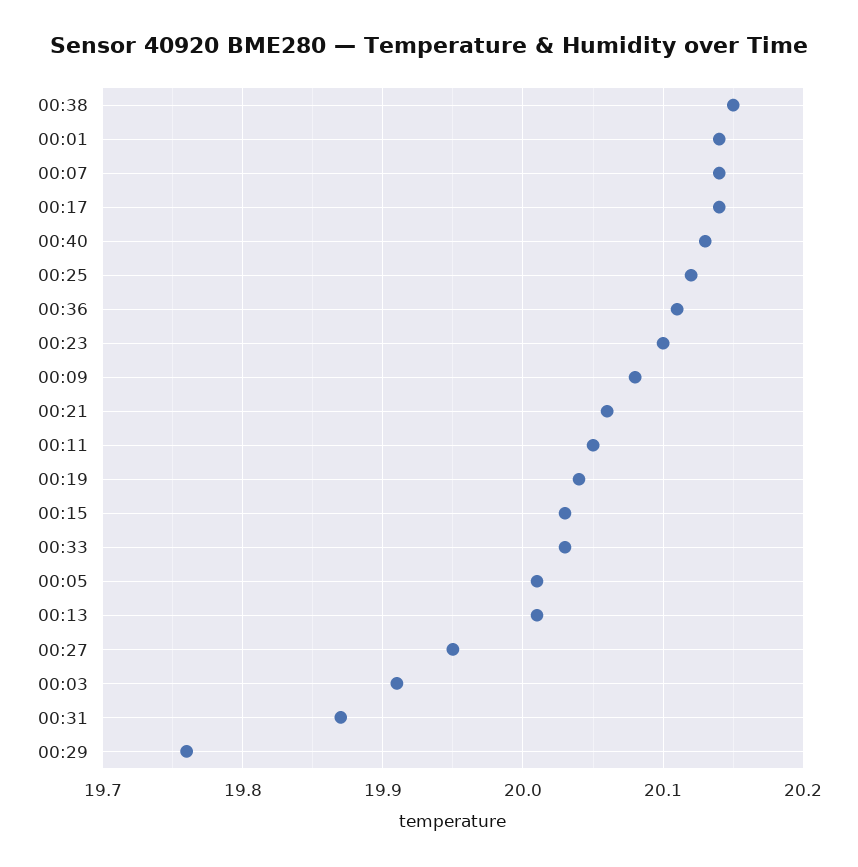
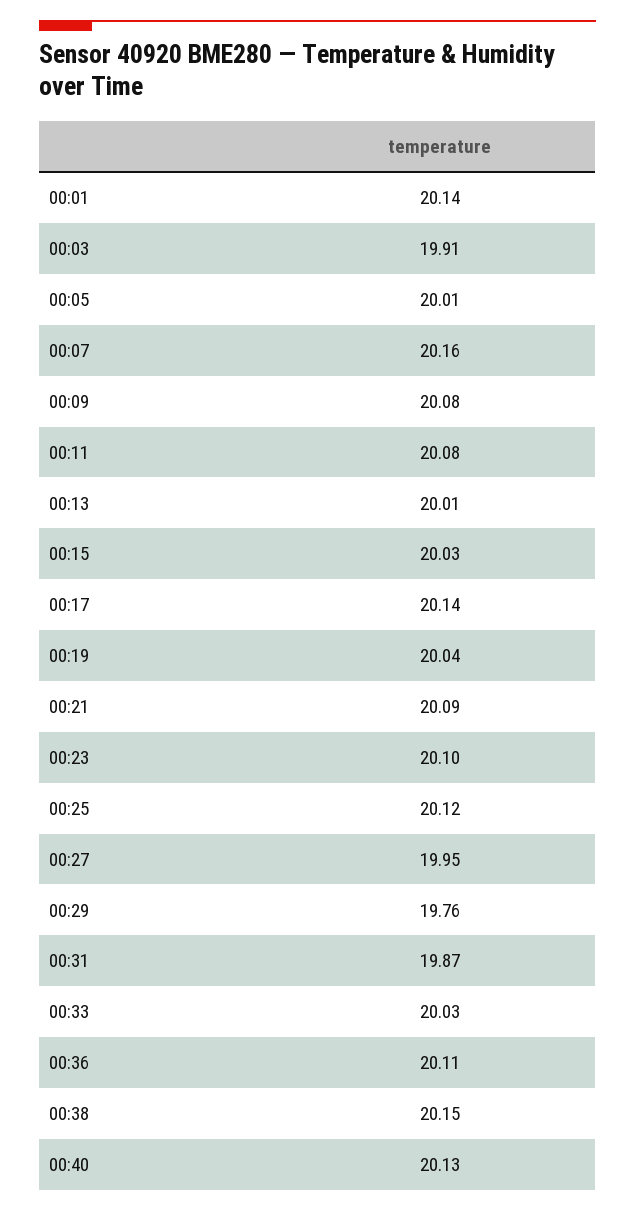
  {
    "00:38": 20.15,
    "00:01": 20.14,
-   "00:07": 20.14,
+   "00:07": 20.16,
    "00:17": 20.14,
    "00:40": 20.13,
    "00:25": 20.12,
    "00:36": 20.11,
    "00:23": 20.1,
    "00:09": 20.08,
-   "00:21": 20.06,
+   "00:21": 20.09,
-   "00:11": 20.05,
+   "00:11": 20.08,
    "00:19": 20.04,
    "00:15": 20.03,
    "00:33": 20.03,
    "00:05": 20.01,
    "00:13": 20.01,
    "00:27": 19.95,
    "00:03": 19.91,
    "00:31": 19.87,
    "00:29": 19.76
  }

